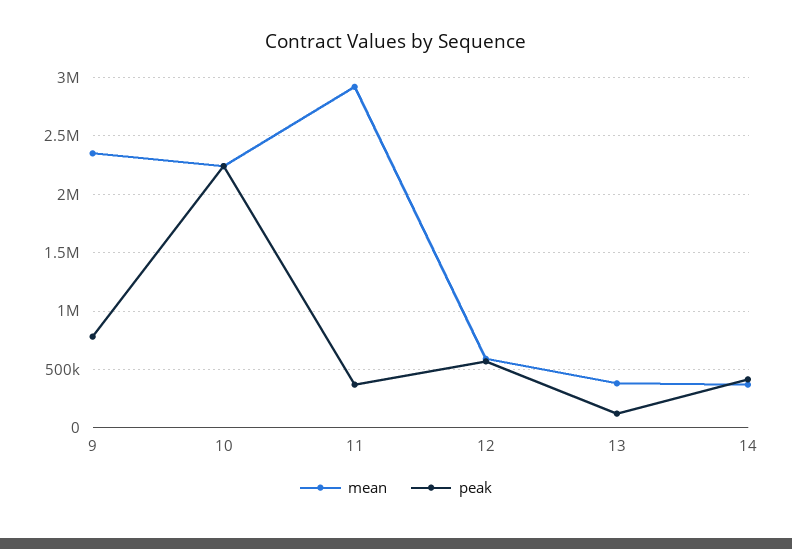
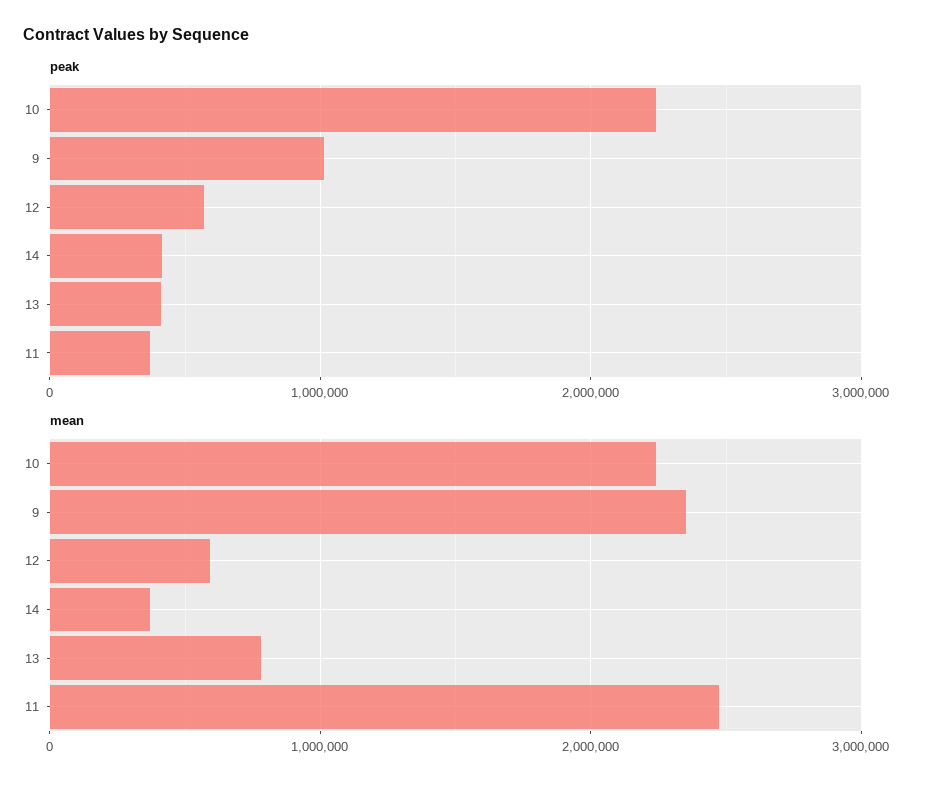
  {
    "mean": {
      "9": 2400000,
      "10": 2200000,
-     "11": 2900000,
+     "11": 2500000,
      "12": 600000,
-     "13": 400000,
+     "13": 800000,
      "14": 400000
    },
    "peak": {
-     "9": 800000,
+     "9": 1000000,
      "10": 2200000,
      "11": 400000,
      "12": 600000,
-     "13": 100000,
+     "13": 400000,
      "14": 400000
    }
  }

